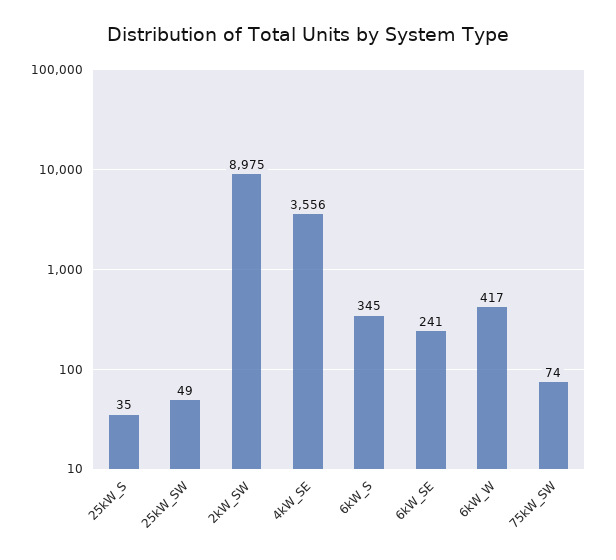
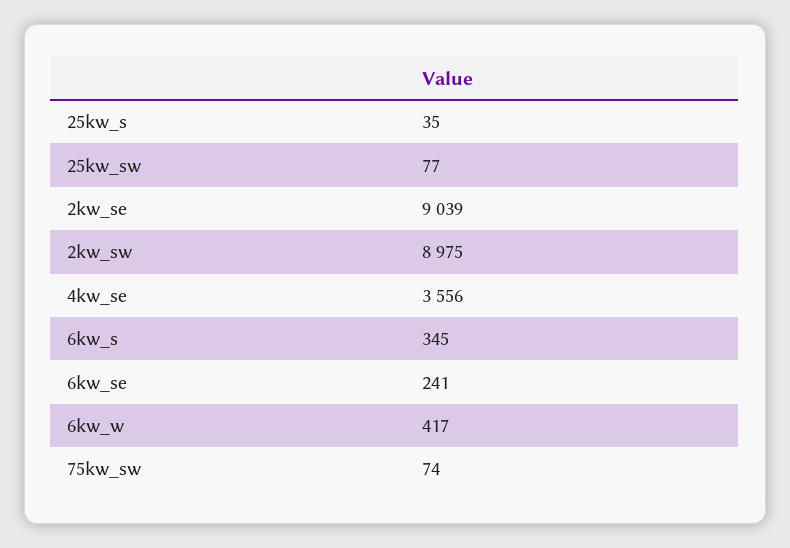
  {
    "25kW_S": 35,
-   "25kW_SW": 49,
+   "25kW_SW": 77,
    "2kW_SW": 8975,
    "4kW_SE": 3556,
    "6kW_S": 345,
    "6kW_SE": 241,
    "6kW_W": 417,
-   "75kW_SW": 74
+   "75kW_SW": 74,
+   "2kw_se": 9039
  }

